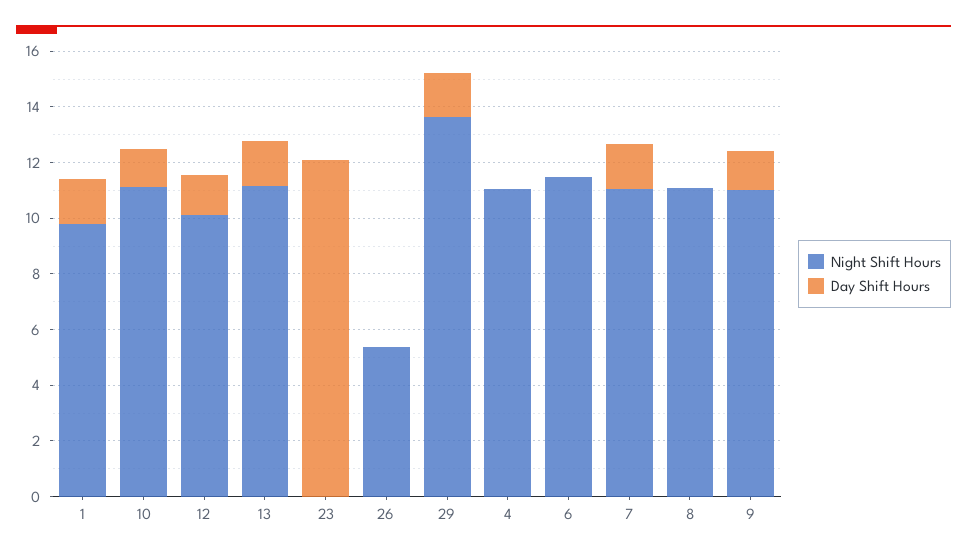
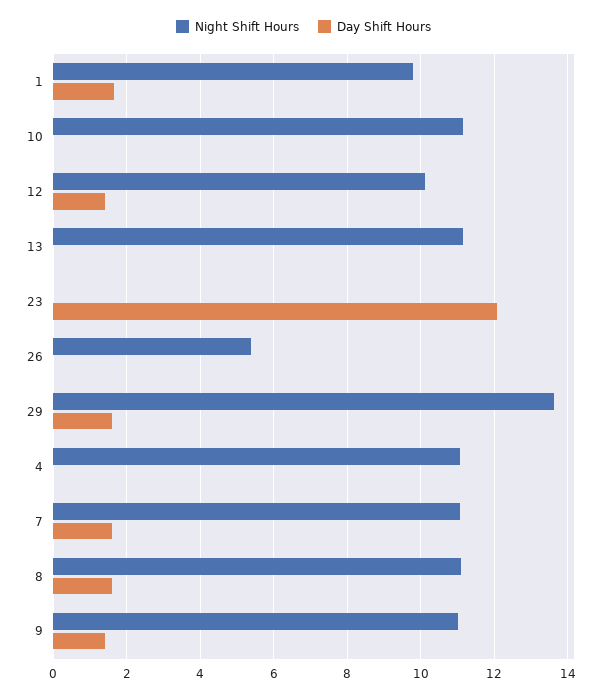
  {
    "Night Shift Hours": {
      "1": 9.8,
      "10": 11.2,
      "12": 10.2,
      "13": 11.2,
      "23": 0,
      "26": 5.4,
      "29": 13.6,
      "4": 11,
-     "6": 11.5,
      "7": 11,
      "8": 11,
      "9": 11
    },
    "Day Shift Hours": {
      "1": 1.6,
-     "10": 1.5,
+     "10": 0,
      "12": 1.4,
-     "13": 1.5,
+     "13": 0,
      "23": 12,
      "26": 0,
      "29": 1.6,
      "4": 0,
-     "6": 0,
      "7": 1.6,
-     "8": 0,
+     "8": 1.6,
      "9": 1.4
    }
  }

